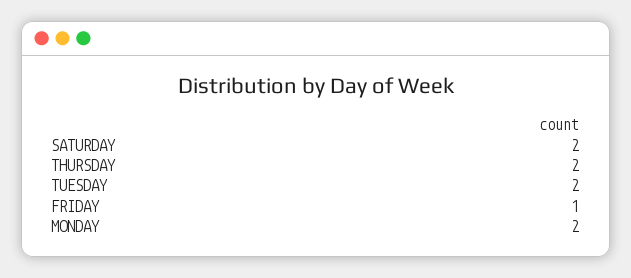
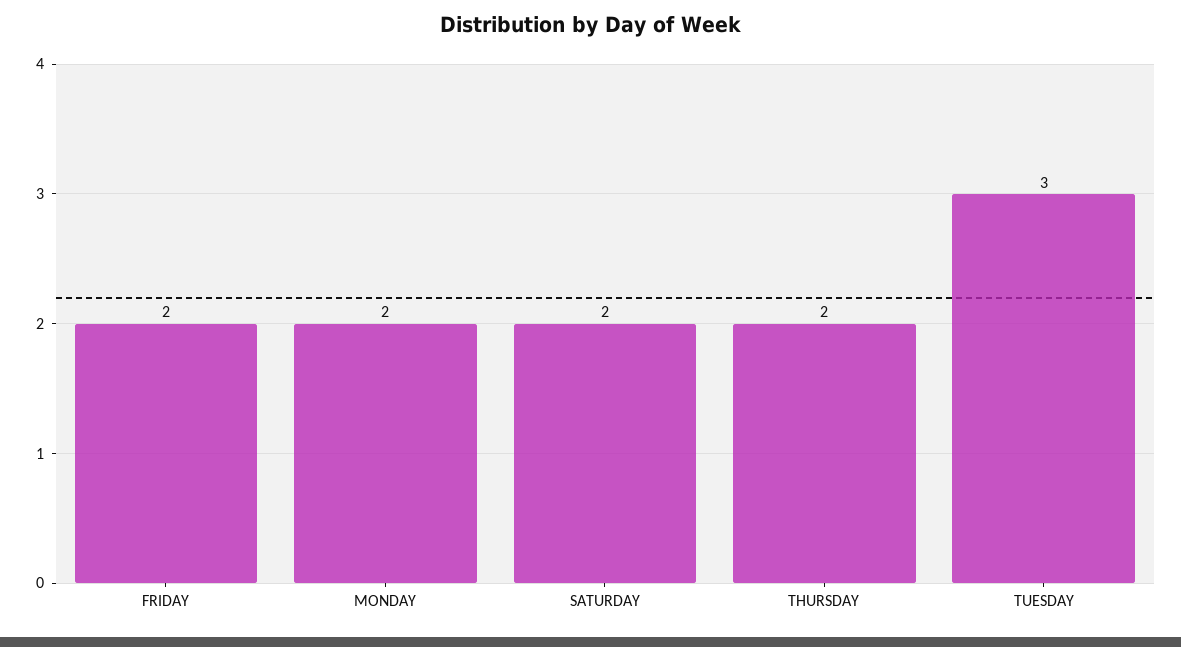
  {
    "SATURDAY": 2,
    "THURSDAY": 2,
-   "TUESDAY": 2,
+   "TUESDAY": 3,
-   "FRIDAY": 1,
+   "FRIDAY": 2,
    "MONDAY": 2
  }

